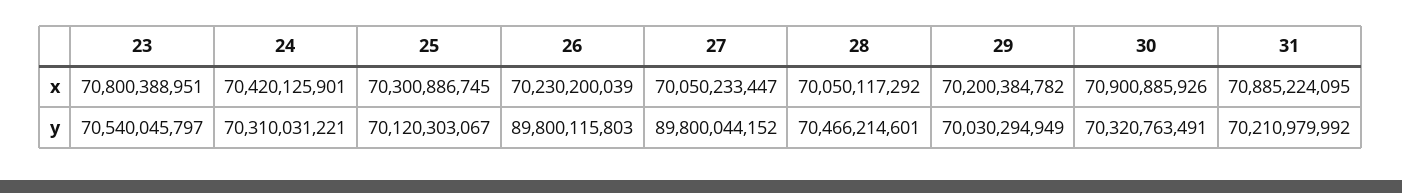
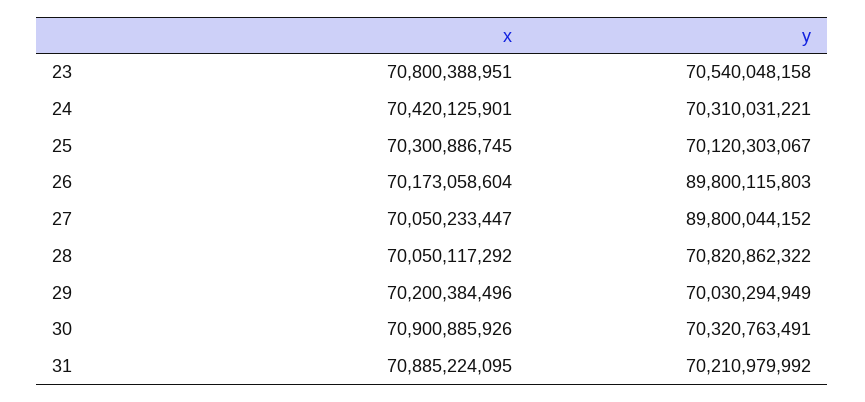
  {
    "23": {
      "x": 70800388951,
-     "y": 70540045797
+     "y": 70540048158
    },
    "24": {
      "x": 70420125901,
      "y": 70310031221
    },
    "25": {
      "x": 70300886745,
      "y": 70120303067
    },
    "26": {
-     "x": 70230200039,
+     "x": 70173058604,
      "y": 89800115803
    },
    "27": {
      "x": 70050233447,
      "y": 89800044152
    },
    "28": {
      "x": 70050117292,
-     "y": 70466214601
+     "y": 70820862322
    },
    "29": {
-     "x": 70200384782,
+     "x": 70200384496,
      "y": 70030294949
    },
    "30": {
      "x": 70900885926,
      "y": 70320763491
    },
    "31": {
      "x": 70885224095,
      "y": 70210979992
    }
  }

